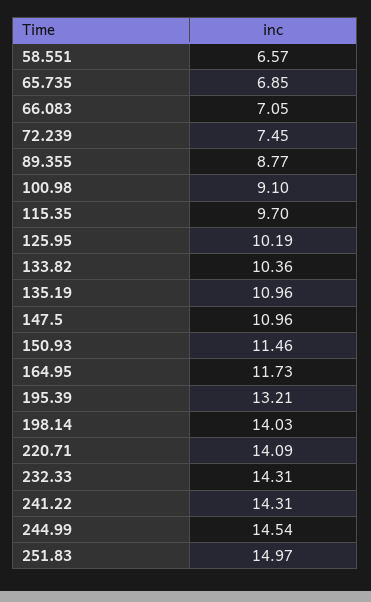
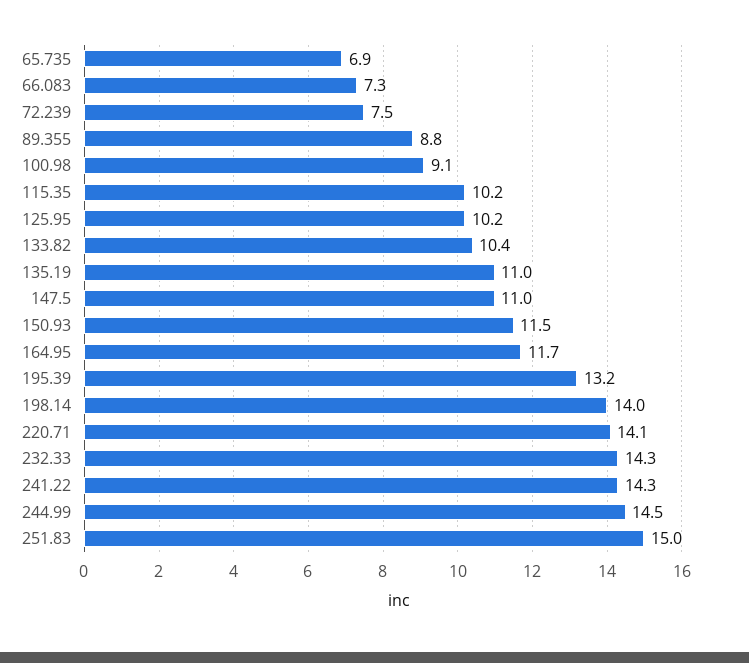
  {
-   "58.551": 6.57,
    "65.735": 6.85,
-   "66.083": 7.05,
+   "66.083": 7.3,
    "72.239": 7.45,
    "89.355": 8.77,
    "100.98": 9.1,
-   "115.35": 9.7,
+   "115.35": 10.2,
    "125.95": 10.19,
    "133.82": 10.36,
    "135.19": 10.96,
    "147.5": 10.96,
    "150.93": 11.46,
    "164.95": 11.73,
    "195.39": 13.21,
    "198.14": 14.03,
    "220.71": 14.09,
    "232.33": 14.31,
    "241.22": 14.31,
    "244.99": 14.54,
    "251.83": 14.97
  }

